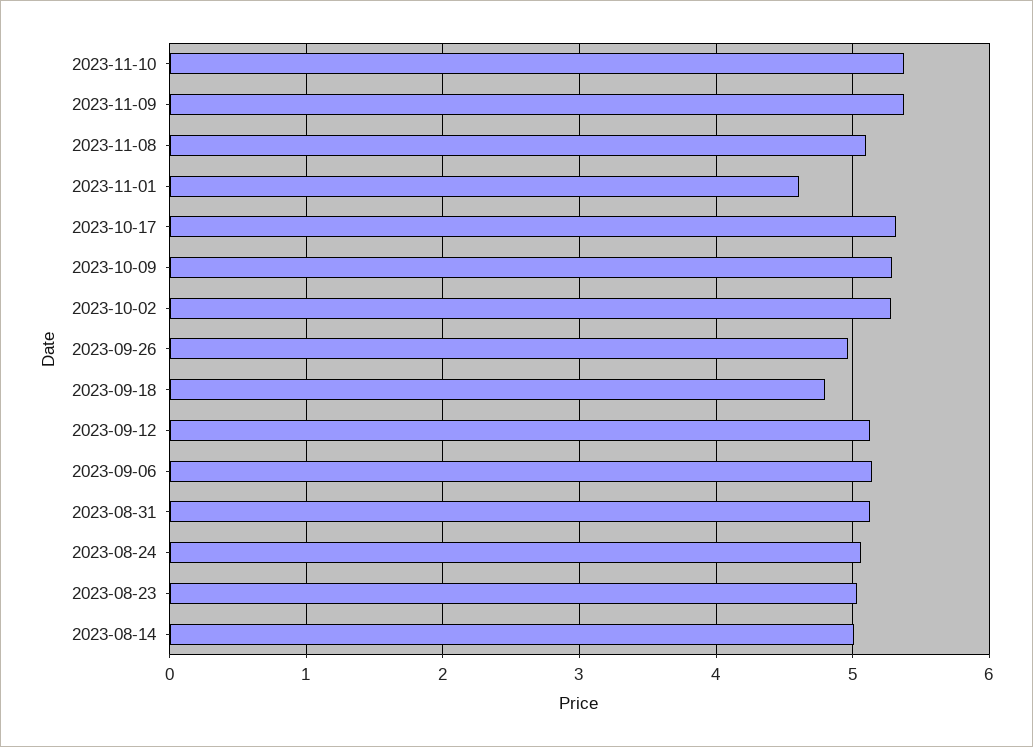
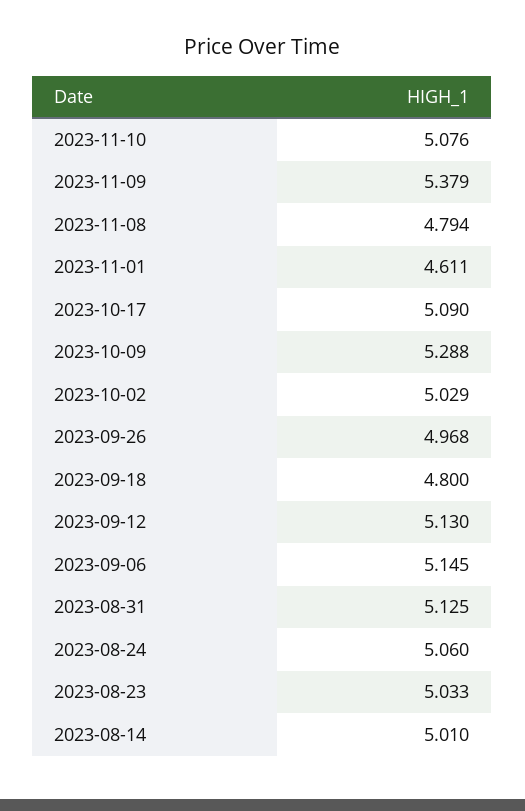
  {
-   "2023-11-10": 5.4,
+   "2023-11-10": 5.076,
    "2023-11-09": 5.379,
-   "2023-11-08": 5.1,
+   "2023-11-08": 4.794,
    "2023-11-01": 4.611,
-   "2023-10-17": 5.3,
+   "2023-10-17": 5.09,
    "2023-10-09": 5.288,
-   "2023-10-02": 5.3,
+   "2023-10-02": 5.029,
    "2023-09-26": 4.968,
    "2023-09-18": 4.8,
    "2023-09-12": 5.13,
    "2023-09-06": 5.145,
    "2023-08-31": 5.125,
    "2023-08-24": 5.06,
    "2023-08-23": 5.033,
    "2023-08-14": 5.01
  }

